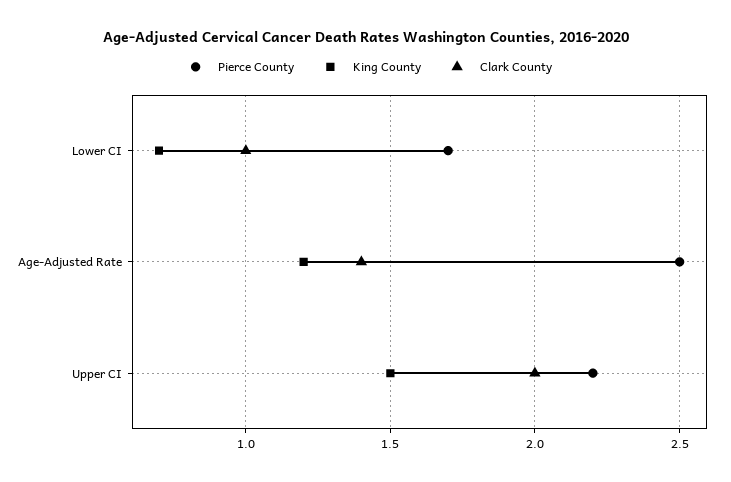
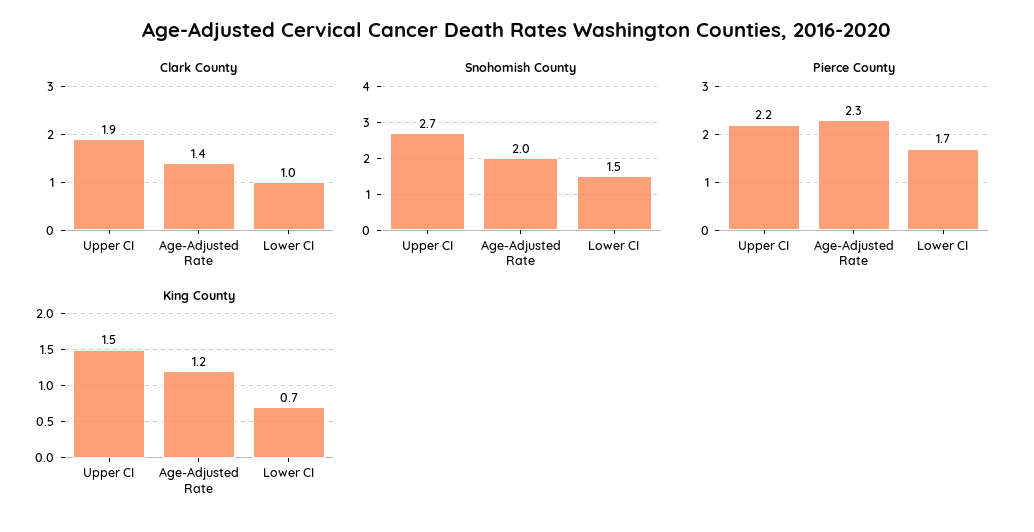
  {
    "Pierce County": {
      "Lower CI": 1.7,
-     "Age-Adjusted Rate": 2.5,
+     "Age-Adjusted Rate": 2.3,
      "Upper CI": 2.2
    },
    "King County": {
      "Lower CI": 0.7,
      "Age-Adjusted Rate": 1.2,
      "Upper CI": 1.5
    },
    "Clark County": {
      "Lower CI": 1,
      "Age-Adjusted Rate": 1.4,
-     "Upper CI": 2
+     "Upper CI": 1.9
-   }
+   },
+   "Snohomish County": {
+     "Upper CI": 2.7,
+     "Age-Adjusted Rate": 2,
+     "Lower CI": 1.5
+   }
  }

